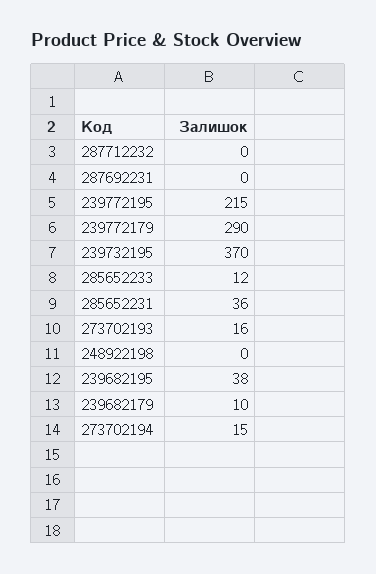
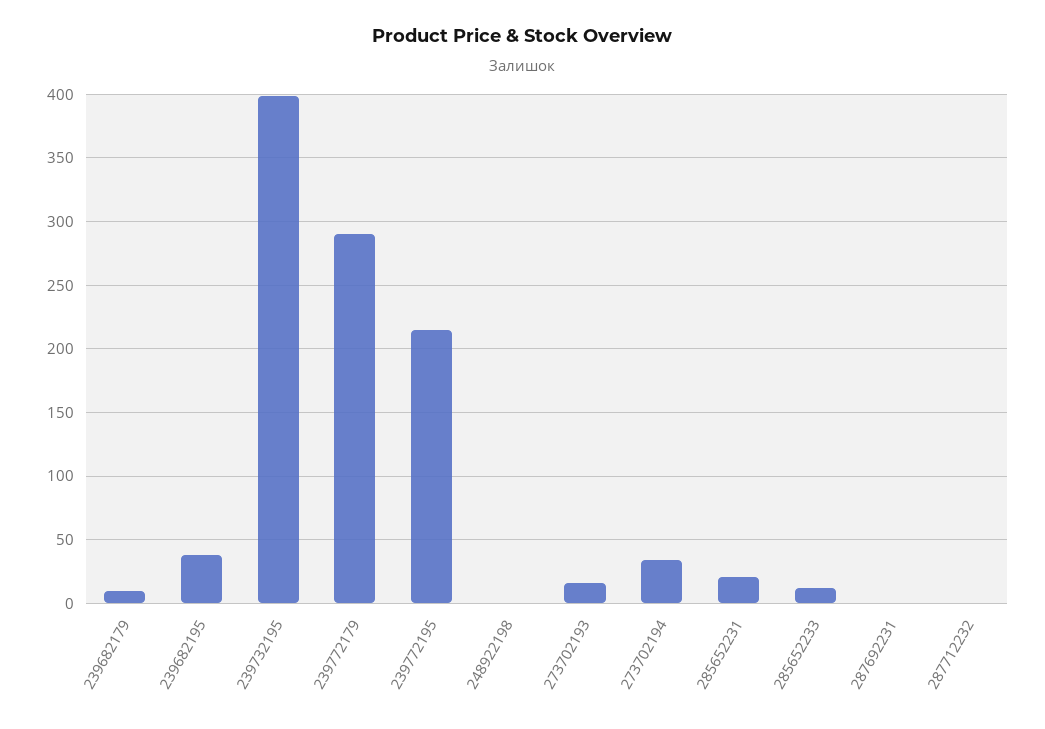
  {
    "287712232": 0,
    "287692231": 0,
    "239772195": 215,
    "239772179": 290,
-   "239732195": 370,
+   "239732195": 400,
    "285652233": 12,
-   "285652231": 36,
+   "285652231": 20,
    "273702193": 16,
    "248922198": 0,
    "239682195": 38,
    "239682179": 10,
-   "273702194": 15
+   "273702194": 35
  }

